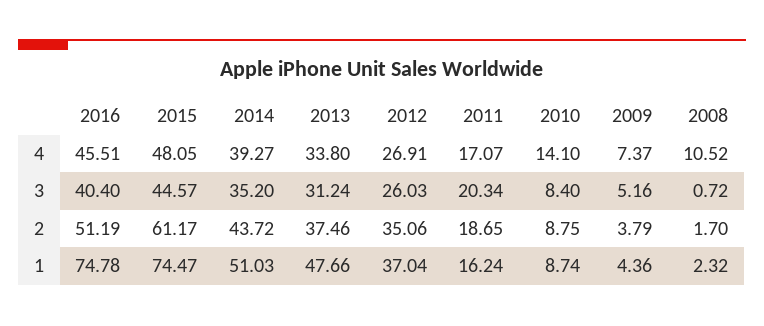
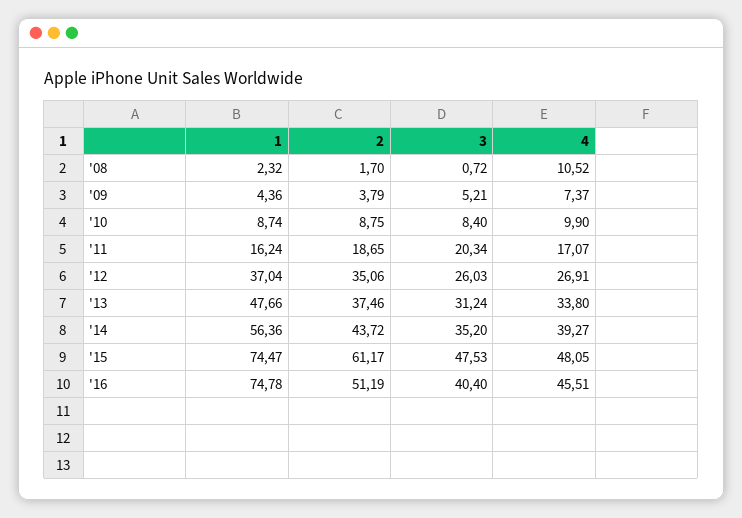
  {
    "2016": {
      "4": 45.51,
      "3": 40.4,
      "2": 51.19,
      "1": 74.78
    },
    "2015": {
      "4": 48.05,
-     "3": 44.57,
+     "3": 47.53,
      "2": 61.17,
      "1": 74.47
    },
    "2014": {
      "4": 39.27,
      "3": 35.2,
      "2": 43.72,
-     "1": 51.03
+     "1": 56.36
    },
    "2013": {
      "4": 33.8,
      "3": 31.24,
      "2": 37.46,
      "1": 47.66
    },
    "2012": {
      "4": 26.91,
      "3": 26.03,
      "2": 35.06,
      "1": 37.04
    },
    "2011": {
      "4": 17.07,
      "3": 20.34,
      "2": 18.65,
      "1": 16.24
    },
    "2010": {
-     "4": 14.1,
+     "4": 9.9,
      "3": 8.4,
      "2": 8.75,
      "1": 8.74
    },
    "2009": {
      "4": 7.37,
-     "3": 5.16,
+     "3": 5.21,
      "2": 3.79,
      "1": 4.36
    },
    "2008": {
      "4": 10.52,
      "3": 0.72,
      "2": 1.7,
      "1": 2.32
    }
  }

